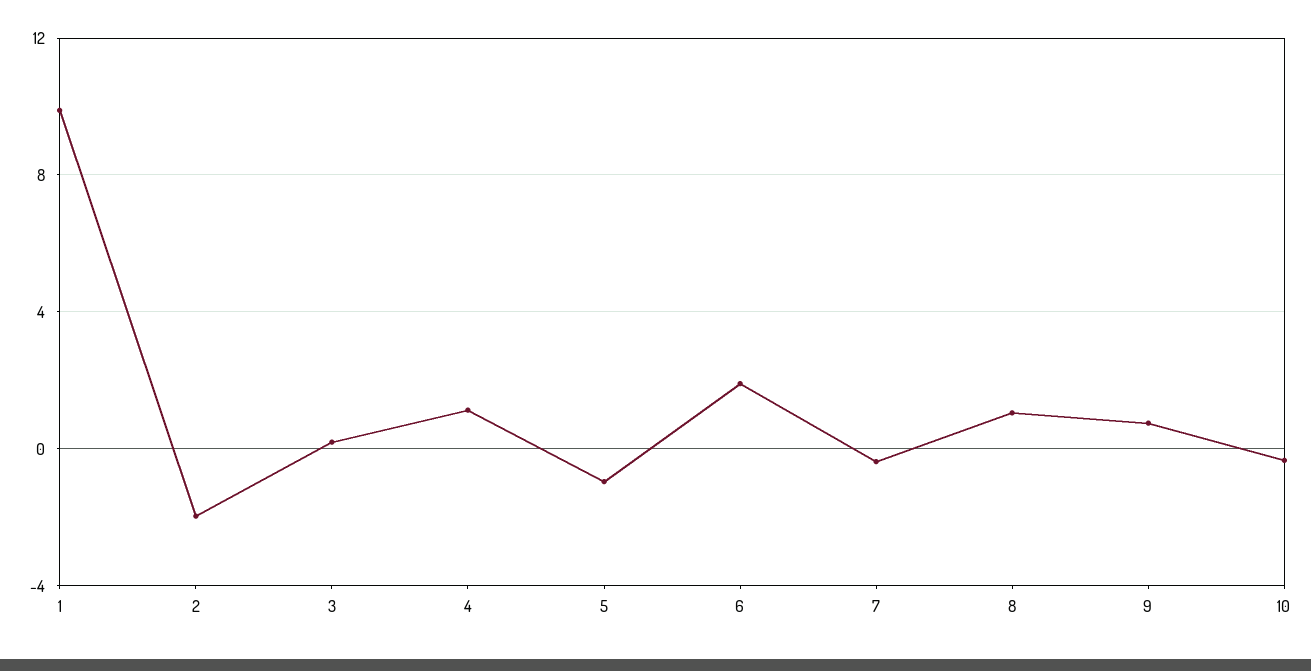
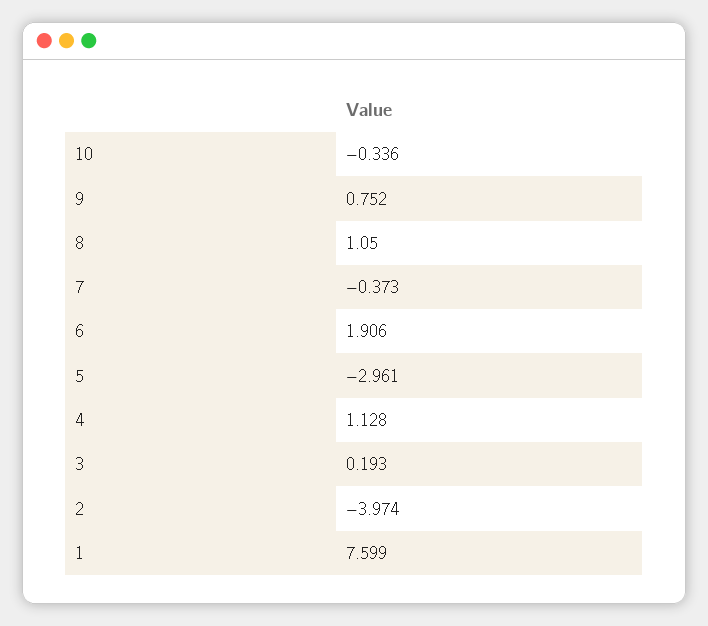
  {
-   "1": 10,
+   "1": 7.599,
-   "2": -2,
+   "2": -3.974,
    "3": 0.193,
    "4": 1.128,
-   "5": -1,
+   "5": -2.961,
    "6": 1.906,
    "7": -0.373,
    "8": 1.05,
    "9": 0.752,
    "10": -0.336
  }

